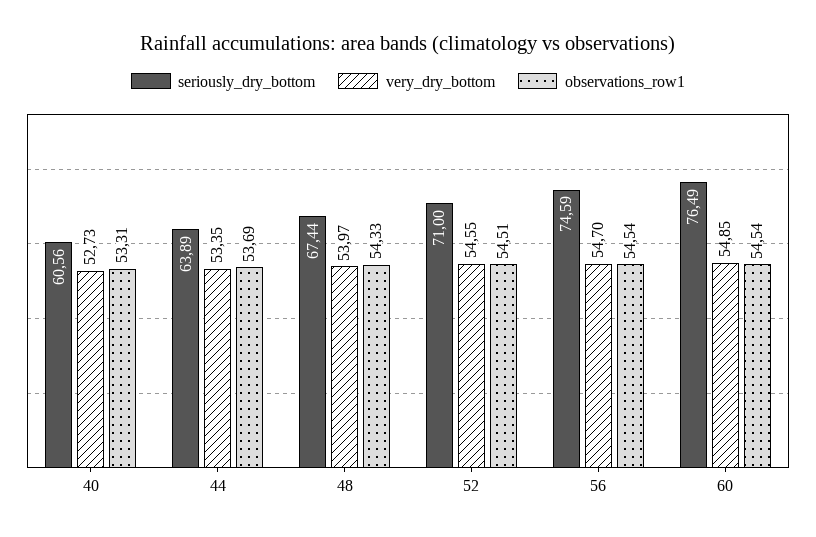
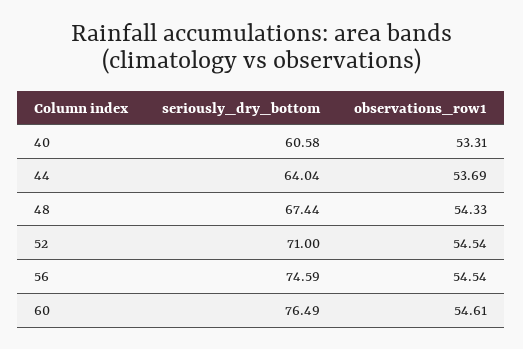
  {
    "seriously_dry_bottom": {
-     "40": 60.56,
+     "40": 60.58,
-     "44": 63.89,
+     "44": 64.04,
      "48": 67.44,
      "52": 71,
      "56": 74.59,
      "60": 76.49
    },
-   "very_dry_bottom": {
-     "40": 52.73,
-     "44": 53.35,
-     "48": 53.97,
-     "52": 54.55,
-     "56": 54.7,
-     "60": 54.85
-   },
    "observations_row1": {
      "40": 53.31,
      "44": 53.69,
      "48": 54.33,
-     "52": 54.51,
+     "52": 54.54,
      "56": 54.54,
-     "60": 54.54
+     "60": 54.61
    }
  }

